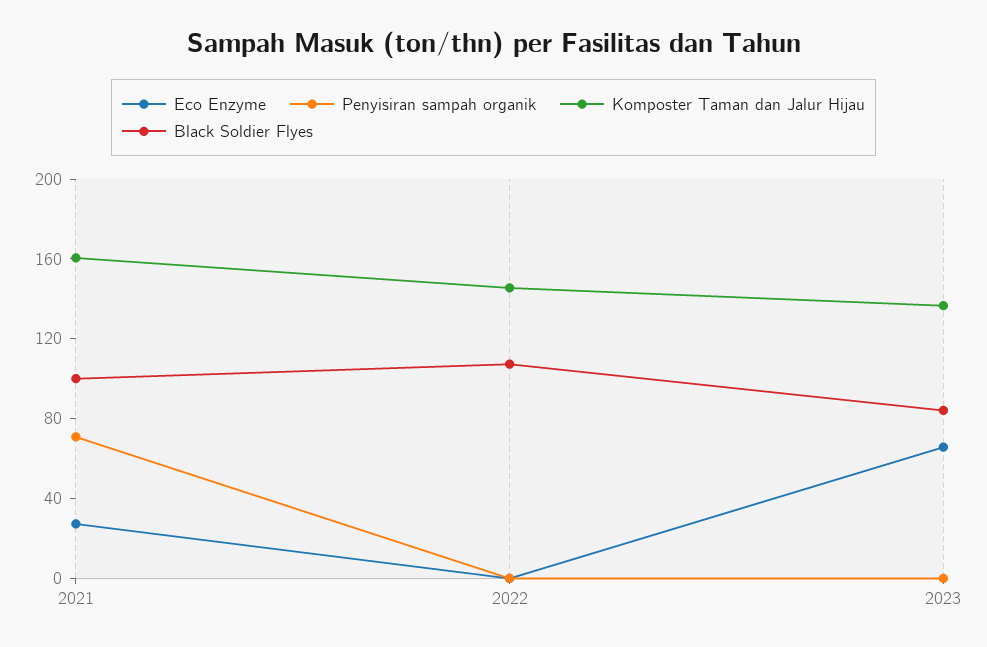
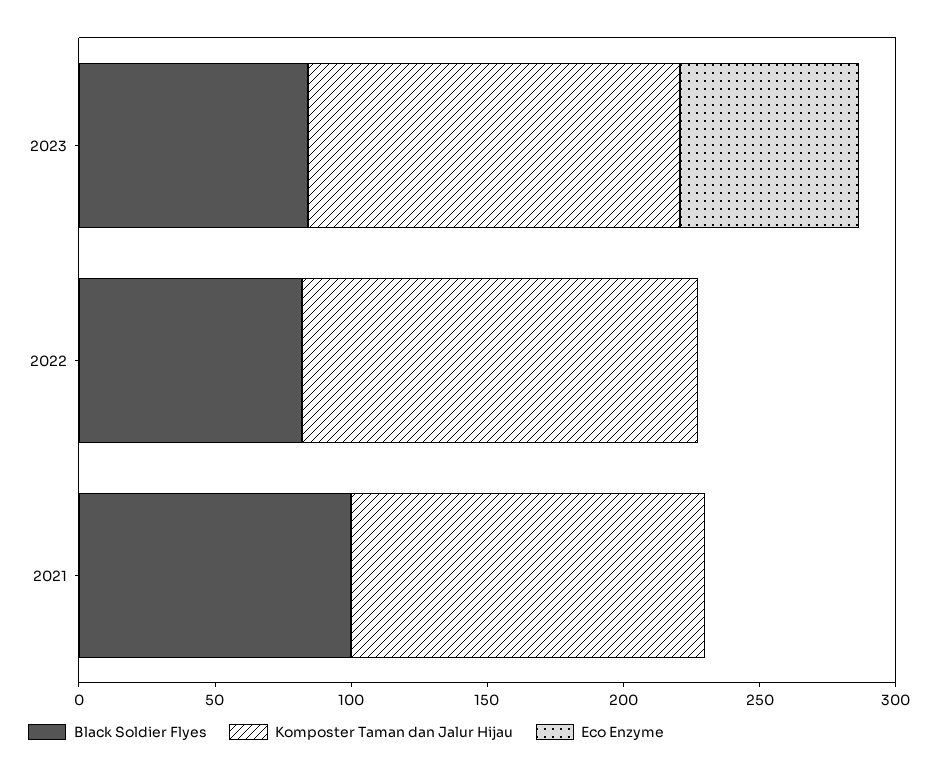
  {
    "Eco Enzyme": {
-     "2021": 30,
+     "2021": 0,
      "2022": 0,
      "2023": 70
    },
-   "Penyisiran sampah organik": {
-     "2021": 70,
-     "2022": 0,
-     "2023": 0
-   },
    "Komposter Taman dan Jalur Hijau": {
-     "2021": 160,
+     "2021": 130,
      "2022": 150,
      "2023": 140
    },
    "Black Soldier Flyes": {
      "2021": 100,
-     "2022": 110,
+     "2022": 80,
      "2023": 80
    }
  }

